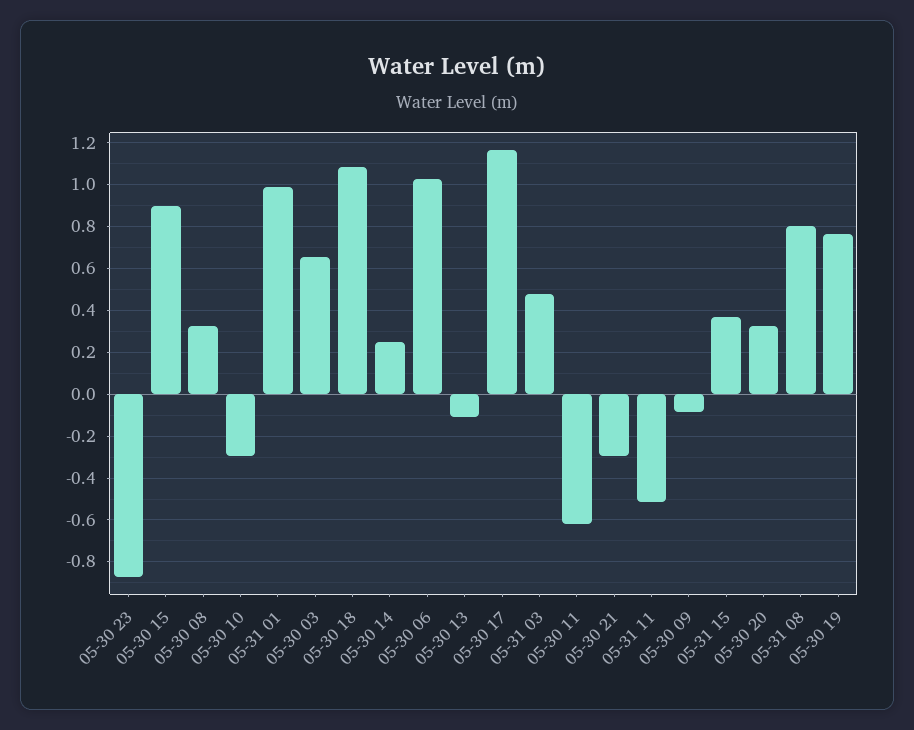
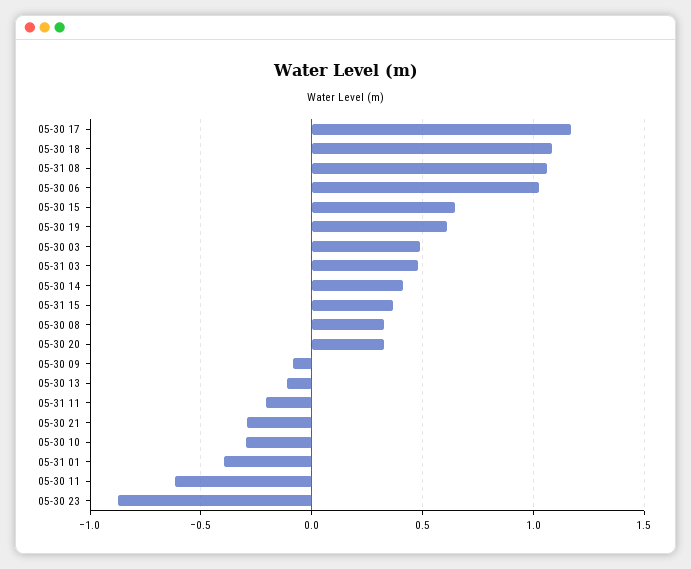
  {
    "05-30 23": -0.85,
-   "05-30 15": 0.9,
+   "05-30 15": 0.65,
    "05-30 08": 0.35,
    "05-30 10": -0.3,
-   "05-31 01": 1,
+   "05-31 01": -0.4,
-   "05-30 03": 0.65,
+   "05-30 03": 0.5,
    "05-30 18": 1.1,
-   "05-30 14": 0.25,
+   "05-30 14": 0.4,
    "05-30 06": 1.05,
    "05-30 13": -0.1,
    "05-30 17": 1.15,
    "05-31 03": 0.5,
    "05-30 11": -0.6,
    "05-30 21": -0.3,
-   "05-31 11": -0.5,
+   "05-31 11": -0.2,
    "05-30 09": -0.1,
    "05-31 15": 0.35,
    "05-30 20": 0.35,
-   "05-31 08": 0.8,
+   "05-31 08": 1.05,
-   "05-30 19": 0.75
+   "05-30 19": 0.6
  }

